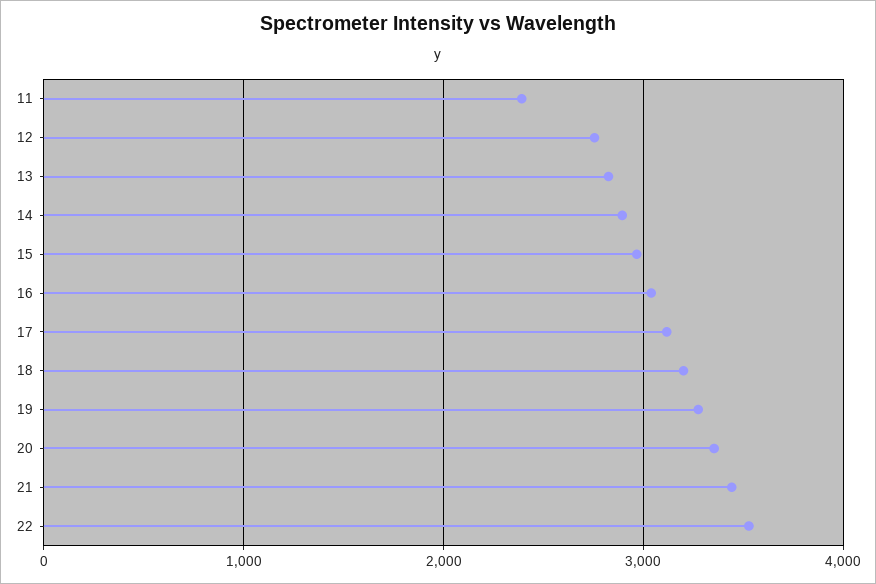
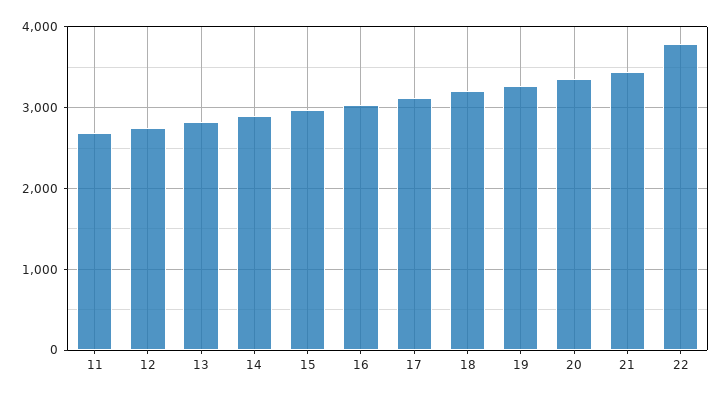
  {
-   "11": 2400,
+   "11": 2700,
    "12": 2800,
    "13": 2800,
    "14": 2900,
    "15": 3000,
    "16": 3000,
    "17": 3100,
    "18": 3200,
    "19": 3300,
    "20": 3400,
    "21": 3400,
-   "22": 3500
+   "22": 3800
  }

